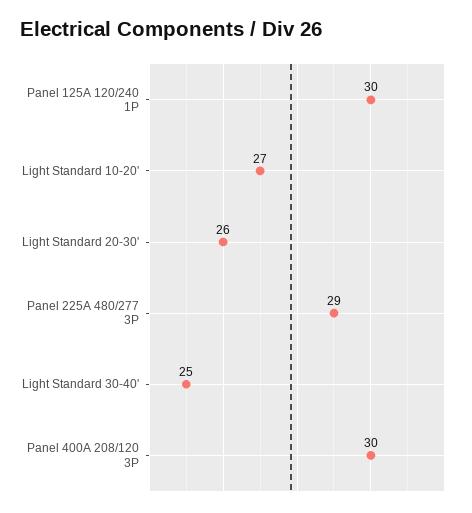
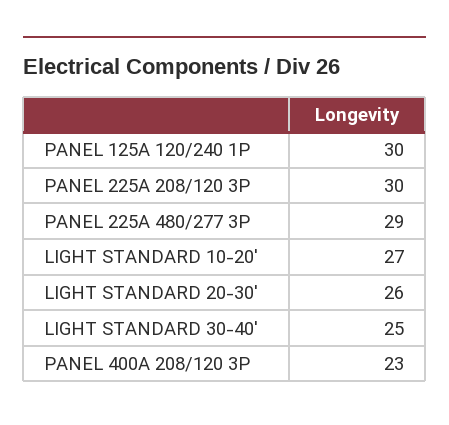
  {
    "Panel 125A 120/240 1P": 30,
    "Light Standard 10-20'": 27,
    "Light Standard 20-30'": 26,
    "Panel 225A 480/277 3P": 29,
    "Light Standard 30-40'": 25,
-   "Panel 400A 208/120 3P": 30
+   "Panel 400A 208/120 3P": 23,
+   "PANEL 225A 208/120 3P": 30
  }

